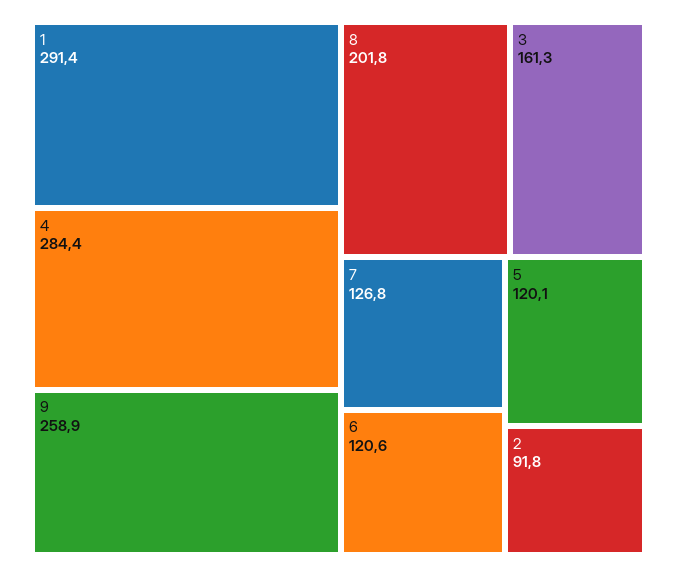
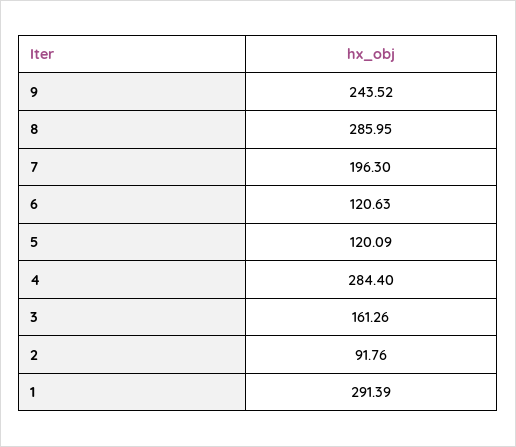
  {
    "1": 291.39,
    "4": 284.4,
-   "9": 258.9,
+   "9": 243.52,
-   "8": 201.8,
+   "8": 285.95,
    "3": 161.26,
-   "7": 126.8,
+   "7": 196.3,
    "6": 120.63,
    "5": 120.09,
    "2": 91.76
  }

